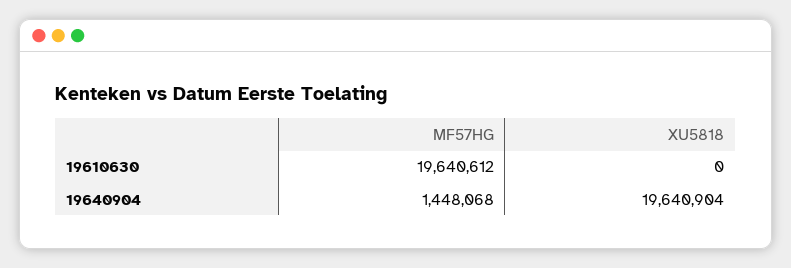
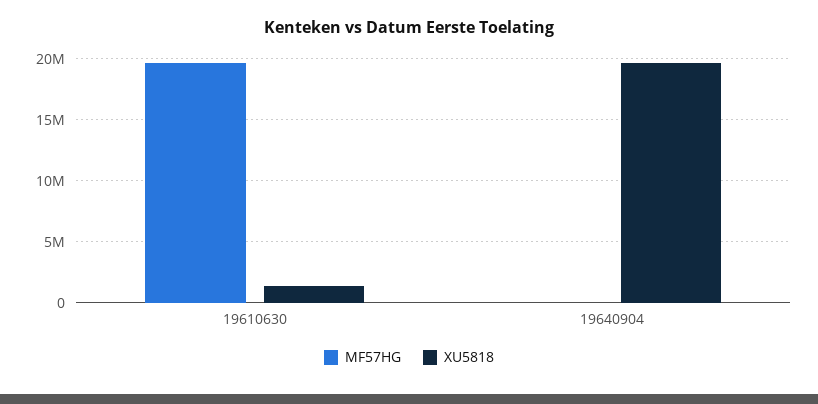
  {
    "MF57HG": {
      "19610630": 19640612,
-     "19640904": 1448068
+     "19640904": 0
    },
    "XU5818": {
-     "19610630": 0,
+     "19610630": 1500000,
      "19640904": 19640904
    }
  }

